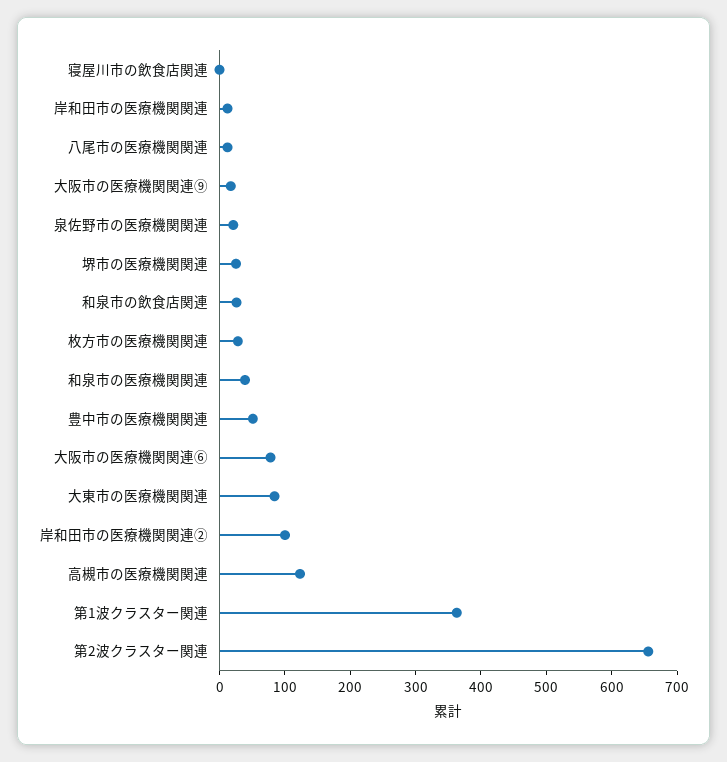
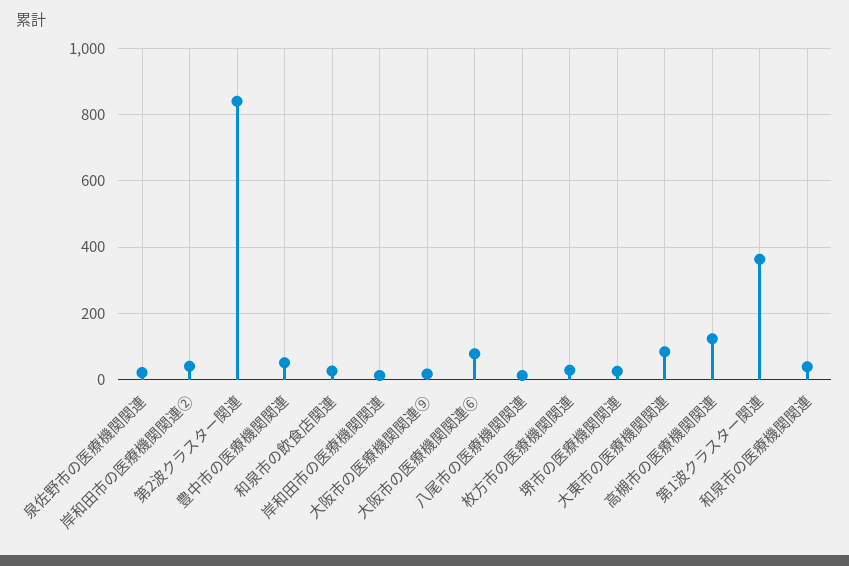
  {
-   "寝屋川市の飲食店関連": 0,
    "岸和田市の医療機関関連": 20,
    "八尾市の医療機関関連": 20,
    "大阪市の医療機関関連⑨": 20,
    "泉佐野市の医療機関関連": 20,
    "堺市の医療機関関連": 20,
    "和泉市の飲食店関連": 20,
    "枚方市の医療機関関連": 20,
    "和泉市の医療機関関連": 40,
    "豊中市の医療機関関連": 60,
    "大阪市の医療機関関連⑥": 80,
    "大東市の医療機関関連": 80,
-   "岸和田市の医療機関関連②": 100,
+   "岸和田市の医療機関関連②": 40,
    "高槻市の医療機関関連": 120,
    "第1波クラスター関連": 360,
-   "第2波クラスター関連": 660
+   "第2波クラスター関連": 840
  }

